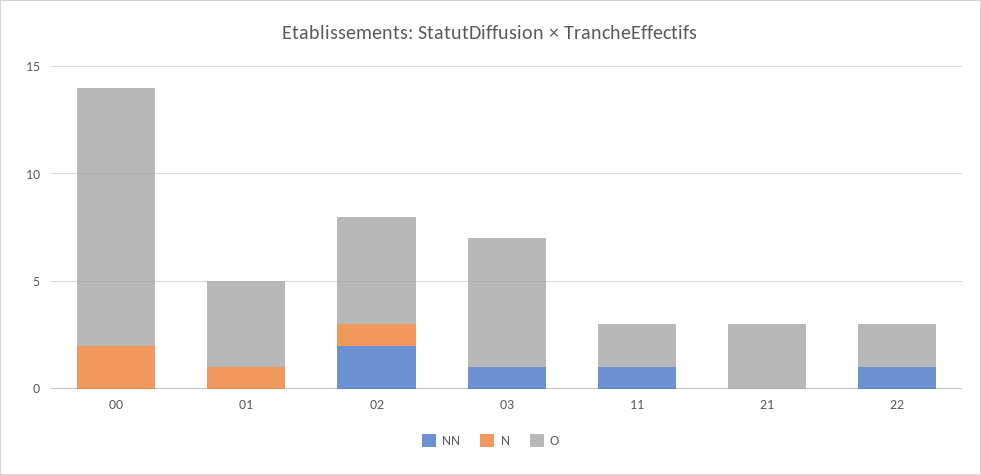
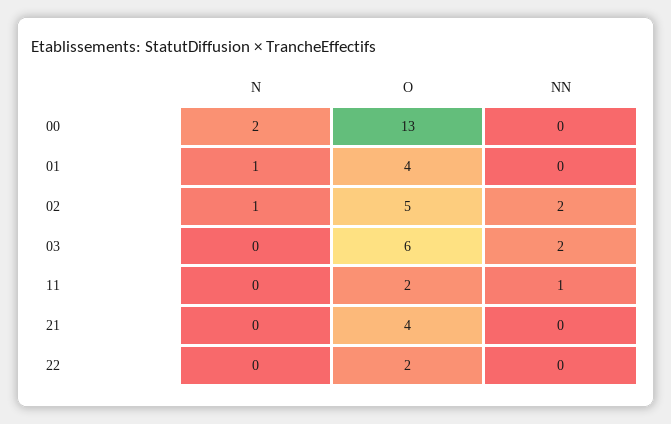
  {
    "NN": {
      "00": 0,
      "01": 0,
      "02": 2,
-     "03": 1,
+     "03": 2,
      "11": 1,
      "21": 0,
-     "22": 1
+     "22": 0
    },
    "N": {
      "00": 2,
      "01": 1,
      "02": 1,
      "03": 0,
      "11": 0,
      "21": 0,
      "22": 0
    },
    "O": {
-     "00": 12,
+     "00": 13,
      "01": 4,
      "02": 5,
      "03": 6,
      "11": 2,
-     "21": 3,
+     "21": 4,
      "22": 2
    }
  }

